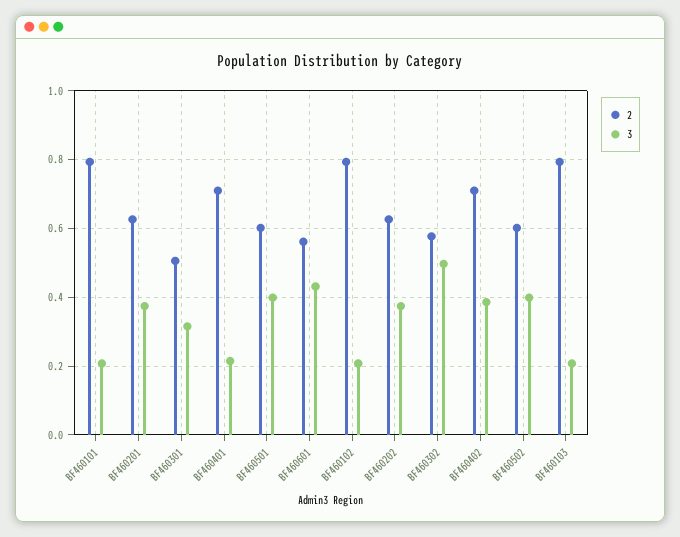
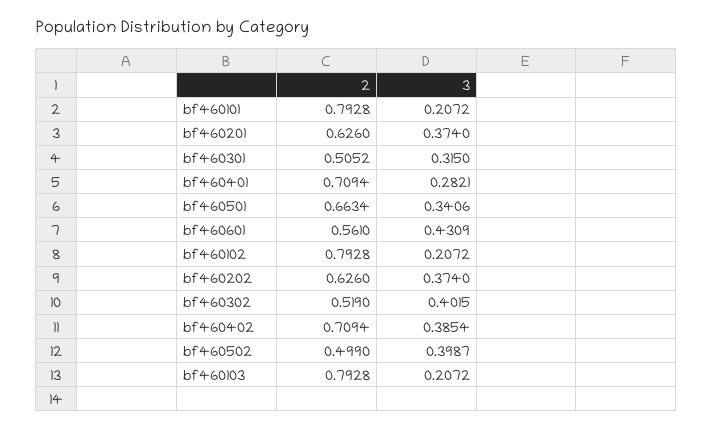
  {
    "2": {
      "BF460101": 0.7928,
      "BF460201": 0.626,
      "BF460301": 0.5052,
      "BF460401": 0.7094,
-     "BF460501": 0.6,
+     "BF460501": 0.6634,
      "BF460601": 0.561,
      "BF460102": 0.7928,
      "BF460202": 0.626,
-     "BF460302": 0.58,
+     "BF460302": 0.519,
      "BF460402": 0.7094,
-     "BF460502": 0.6,
+     "BF460502": 0.499,
      "BF460103": 0.7928
    },
    "3": {
      "BF460101": 0.2072,
      "BF460201": 0.374,
      "BF460301": 0.315,
-     "BF460401": 0.22,
+     "BF460401": 0.2821,
-     "BF460501": 0.4,
+     "BF460501": 0.3406,
      "BF460601": 0.4309,
      "BF460102": 0.2072,
      "BF460202": 0.374,
-     "BF460302": 0.5,
+     "BF460302": 0.4015,
      "BF460402": 0.3854,
      "BF460502": 0.3987,
      "BF460103": 0.2072
    }
  }

